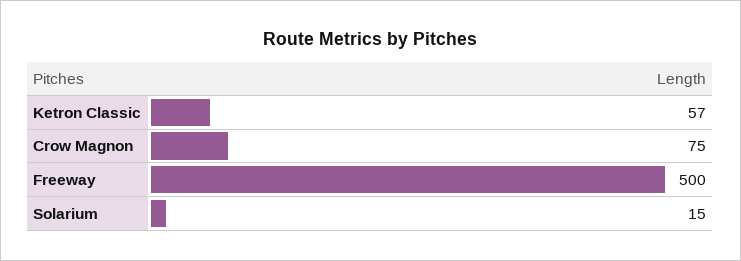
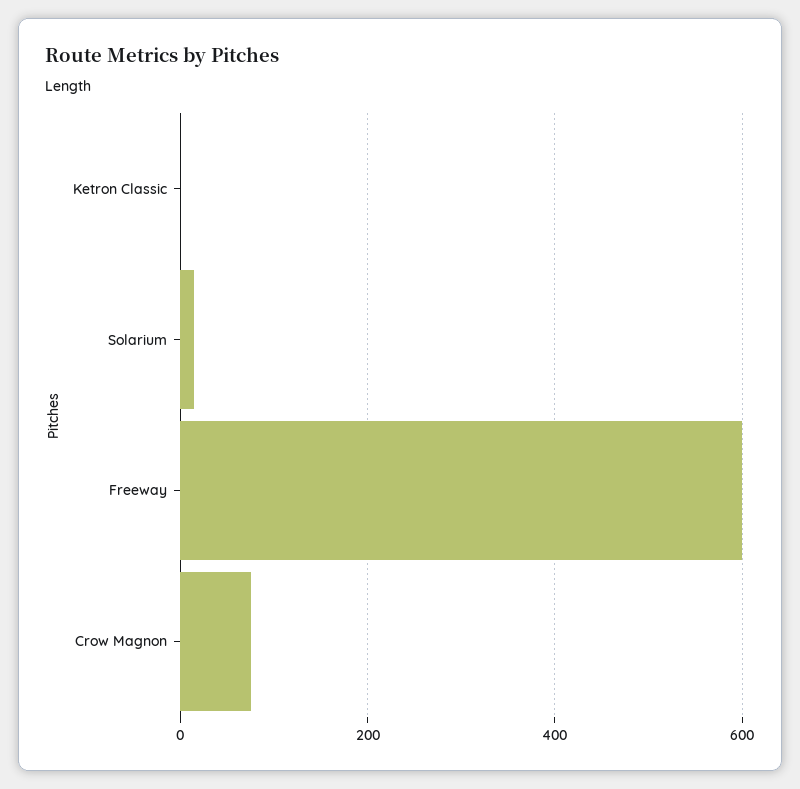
  {
-   "Ketron Classic": 57,
+   "Ketron Classic": 0,
    "Crow Magnon": 75,
-   "Freeway": 500,
+   "Freeway": 600,
    "Solarium": 15
  }

